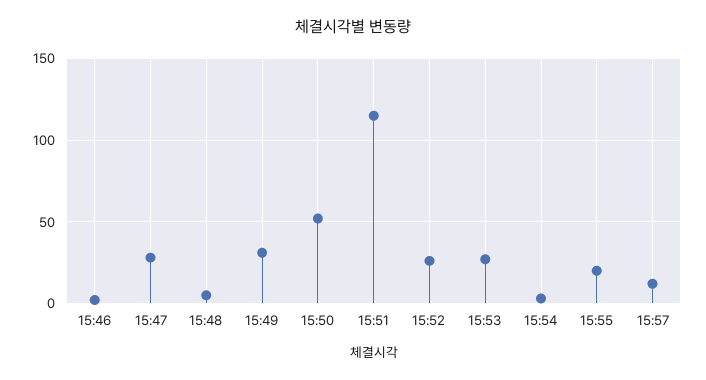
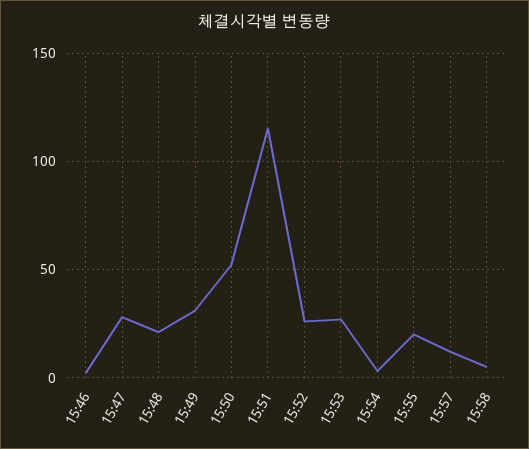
  {
    "15:46": 0,
    "15:47": 30,
-   "15:48": 5,
+   "15:48": 20,
    "15:49": 30,
    "15:50": 50,
    "15:51": 115,
    "15:52": 25,
    "15:53": 25,
    "15:54": 5,
    "15:55": 20,
-   "15:57": 10
+   "15:57": 10,
+   "15:58": 5
  }

